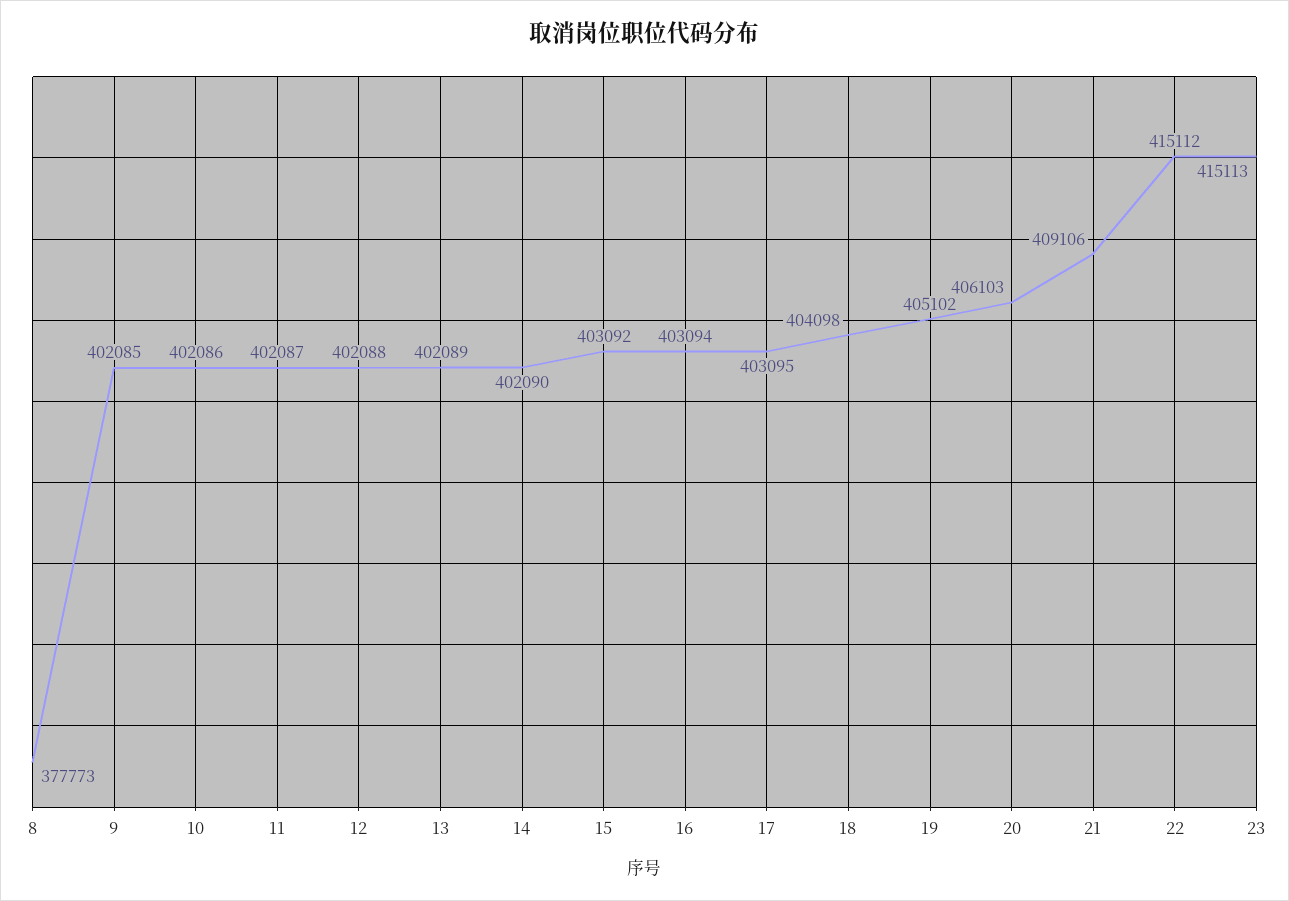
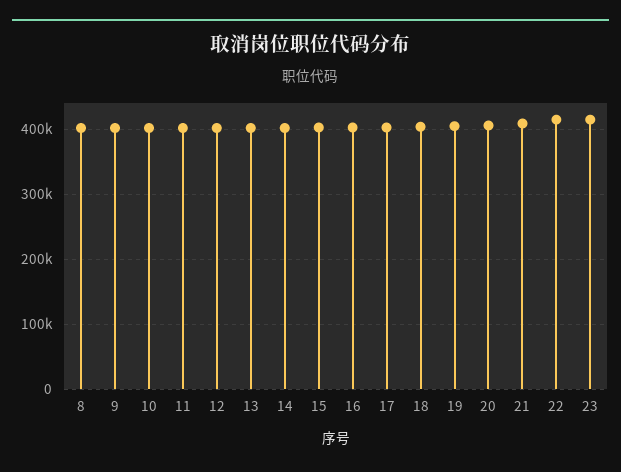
  {
-   "8": 377773,
+   "8": 400000,
    "9": 402085,
    "10": 402086,
    "11": 402087,
    "12": 402088,
    "13": 402089,
    "14": 402090,
    "15": 403092,
    "16": 403094,
    "17": 403095,
    "18": 404098,
    "19": 405102,
    "20": 406103,
    "21": 409106,
    "22": 415112,
    "23": 415113
  }

